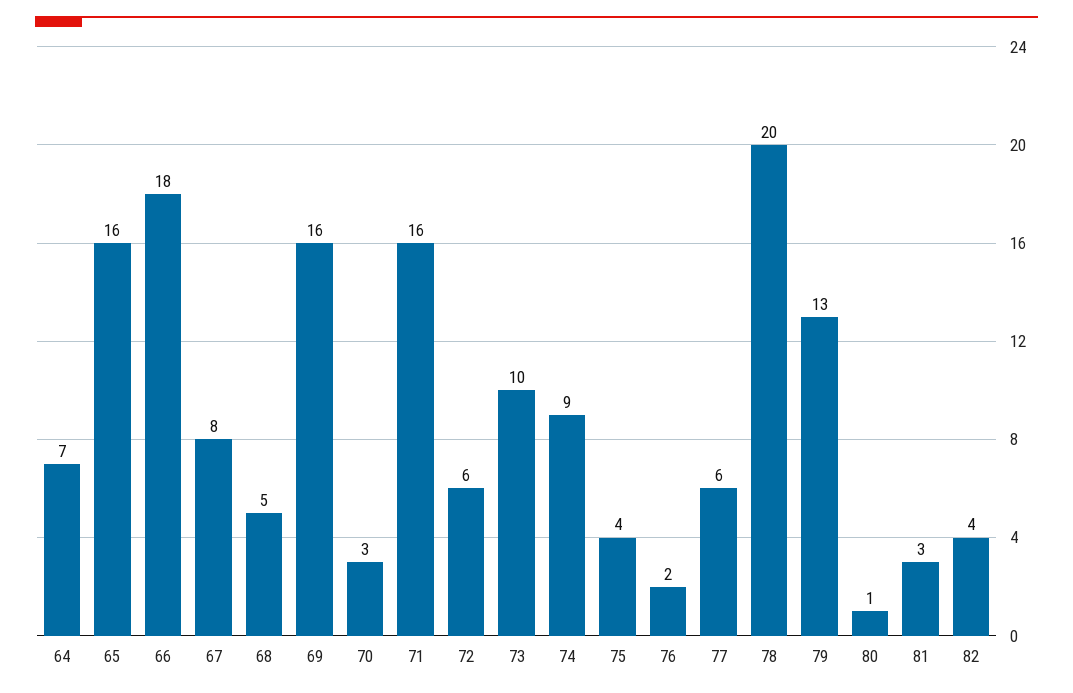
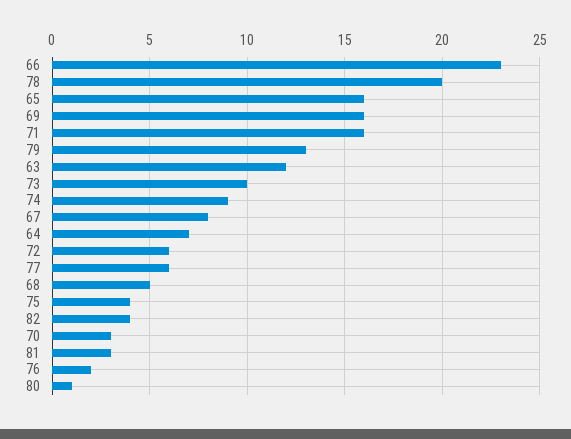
  {
    "64": 7,
    "65": 16,
-   "66": 18,
+   "66": 23,
    "67": 8,
    "68": 5,
    "69": 16,
    "70": 3,
    "71": 16,
    "72": 6,
    "73": 10,
    "74": 9,
    "75": 4,
    "76": 2,
    "77": 6,
    "78": 20,
    "79": 13,
    "80": 1,
    "81": 3,
-   "82": 4
+   "82": 4,
+   "63": 12
  }

